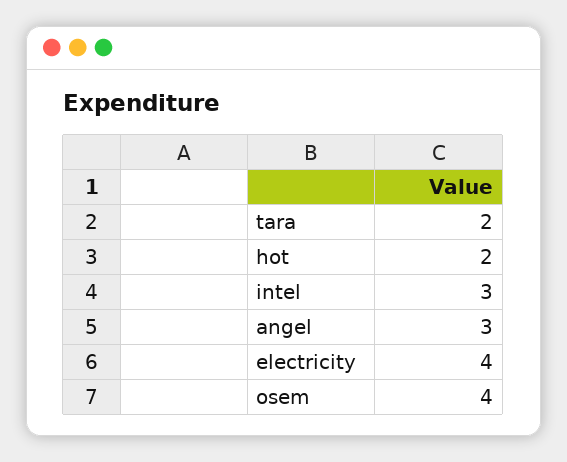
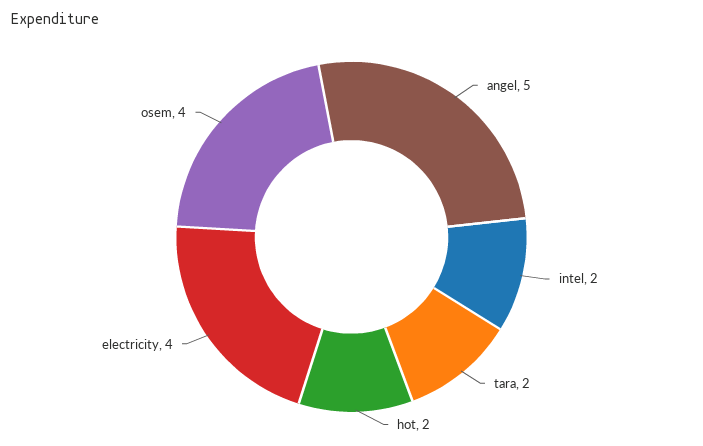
  {
    "tara": 2,
    "hot": 2,
-   "intel": 3,
+   "intel": 2,
-   "angel": 3,
+   "angel": 5,
    "electricity": 4,
    "osem": 4
  }

